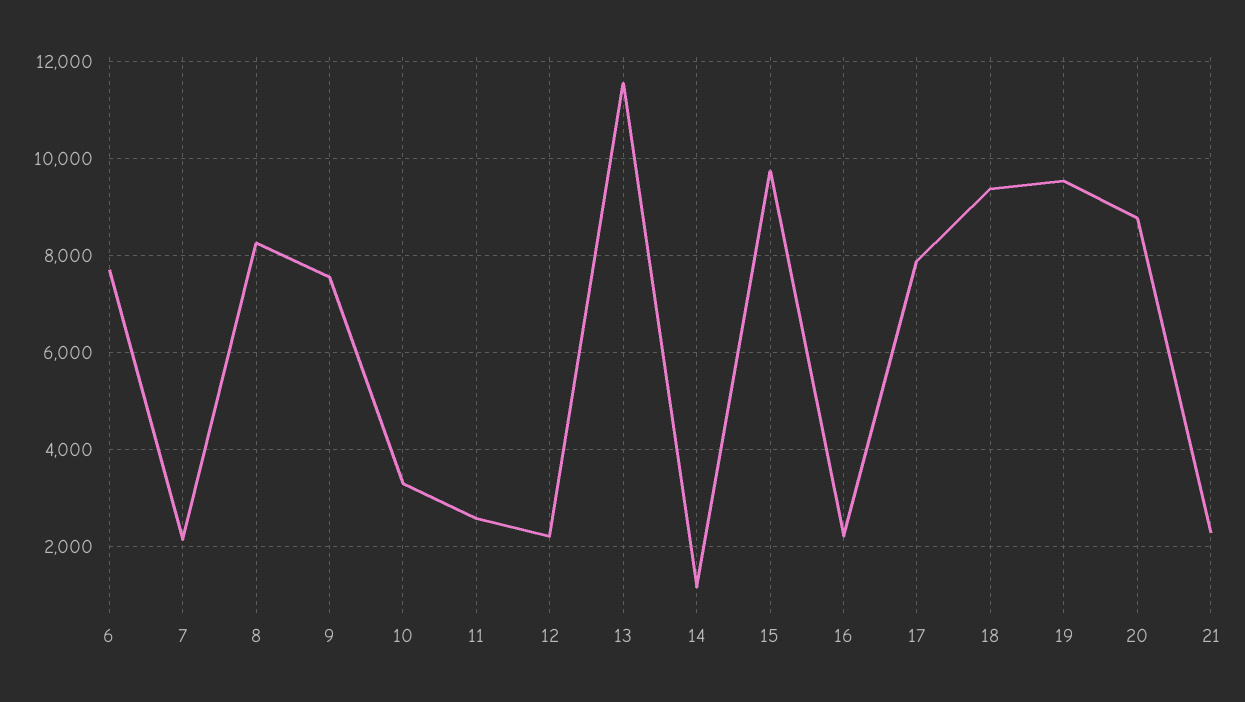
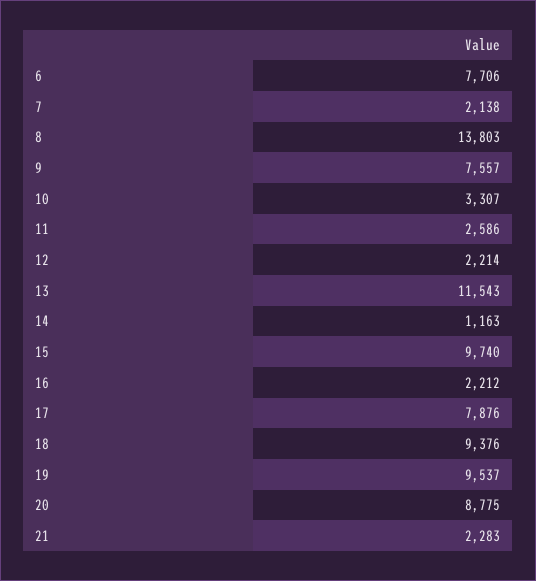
  {
    "6": 7706,
    "7": 2138,
-   "8": 8200,
+   "8": 13803,
    "9": 7557,
    "10": 3307,
    "11": 2586,
    "12": 2214,
    "13": 11543,
    "14": 1163,
    "15": 9740,
    "16": 2212,
    "17": 7876,
    "18": 9376,
    "19": 9537,
    "20": 8775,
    "21": 2283
  }

